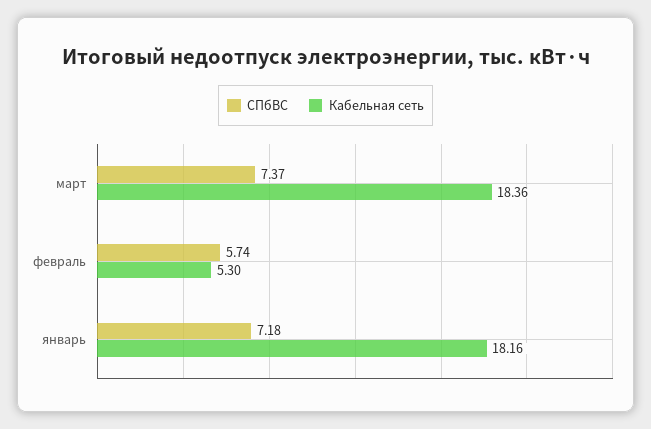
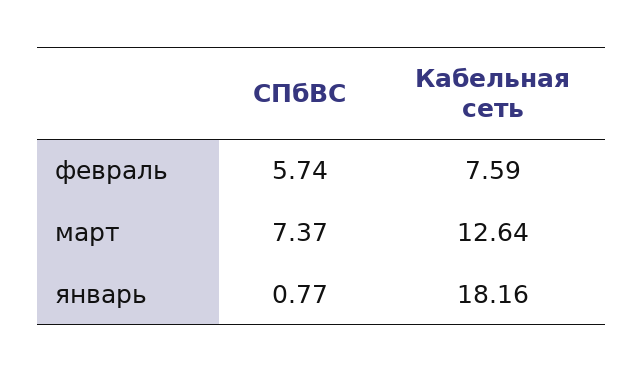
  {
    "СПбВС": {
      "март": 7.37,
      "февраль": 5.74,
-     "январь": 7.18
+     "январь": 0.77
    },
    "Кабельная сеть": {
-     "март": 18.36,
+     "март": 12.64,
-     "февраль": 5.3,
+     "февраль": 7.59,
      "январь": 18.16
    }
  }

